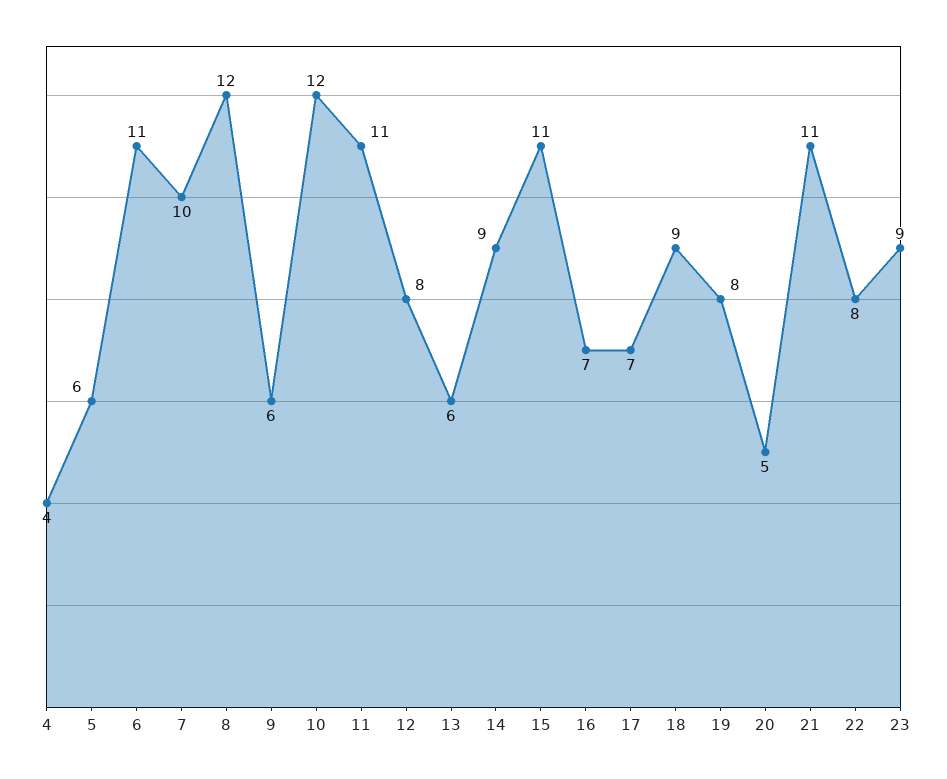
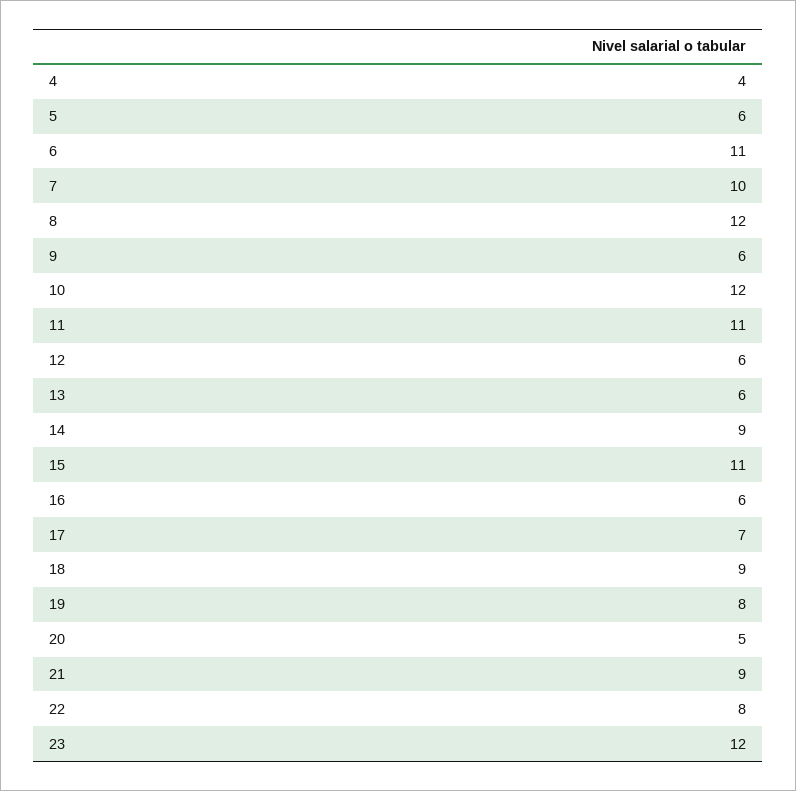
  {
    "4": 4,
    "5": 6,
    "6": 11,
    "7": 10,
    "8": 12,
    "9": 6,
    "10": 12,
    "11": 11,
-   "12": 8,
+   "12": 6,
    "13": 6,
    "14": 9,
    "15": 11,
-   "16": 7,
+   "16": 6,
    "17": 7,
    "18": 9,
    "19": 8,
    "20": 5,
-   "21": 11,
+   "21": 9,
    "22": 8,
-   "23": 9
+   "23": 12
  }

